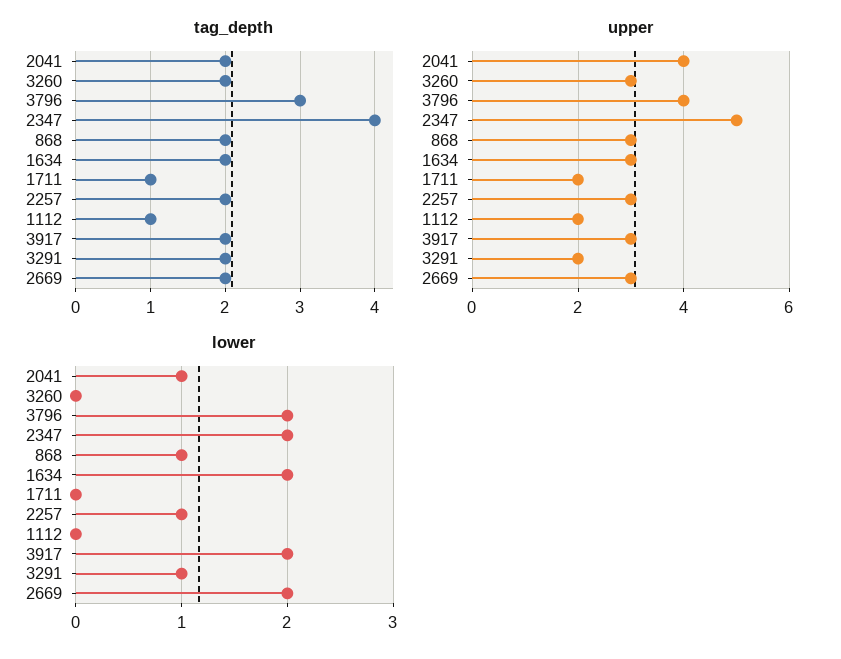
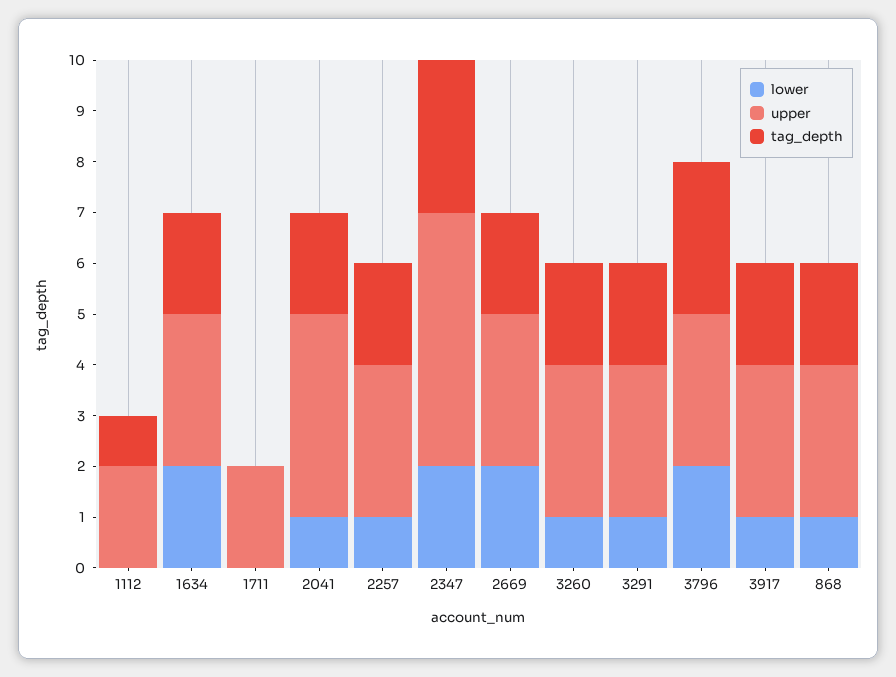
  {
    "tag_depth": {
      "2041": 2,
      "3260": 2,
      "3796": 3,
-     "2347": 4,
+     "2347": 3,
      "868": 2,
      "1634": 2,
-     "1711": 1,
+     "1711": 0,
      "2257": 2,
      "1112": 1,
      "3917": 2,
      "3291": 2,
      "2669": 2
    },
    "upper": {
      "2041": 4,
      "3260": 3,
-     "3796": 4,
+     "3796": 3,
      "2347": 5,
      "868": 3,
      "1634": 3,
      "1711": 2,
      "2257": 3,
      "1112": 2,
      "3917": 3,
-     "3291": 2,
+     "3291": 3,
      "2669": 3
    },
    "lower": {
      "2041": 1,
-     "3260": 0,
+     "3260": 1,
      "3796": 2,
      "2347": 2,
      "868": 1,
      "1634": 2,
      "1711": 0,
      "2257": 1,
      "1112": 0,
-     "3917": 2,
+     "3917": 1,
      "3291": 1,
      "2669": 2
    }
  }

